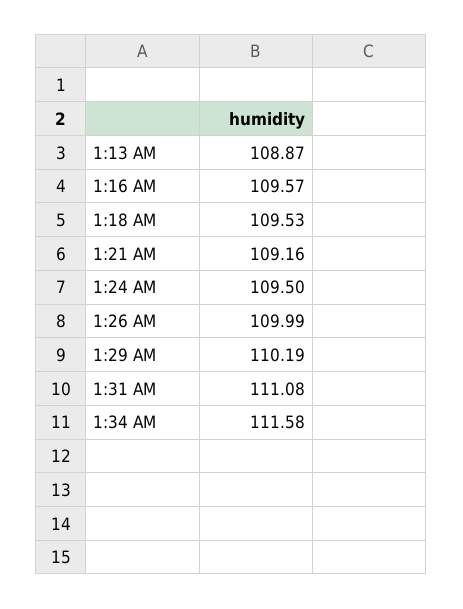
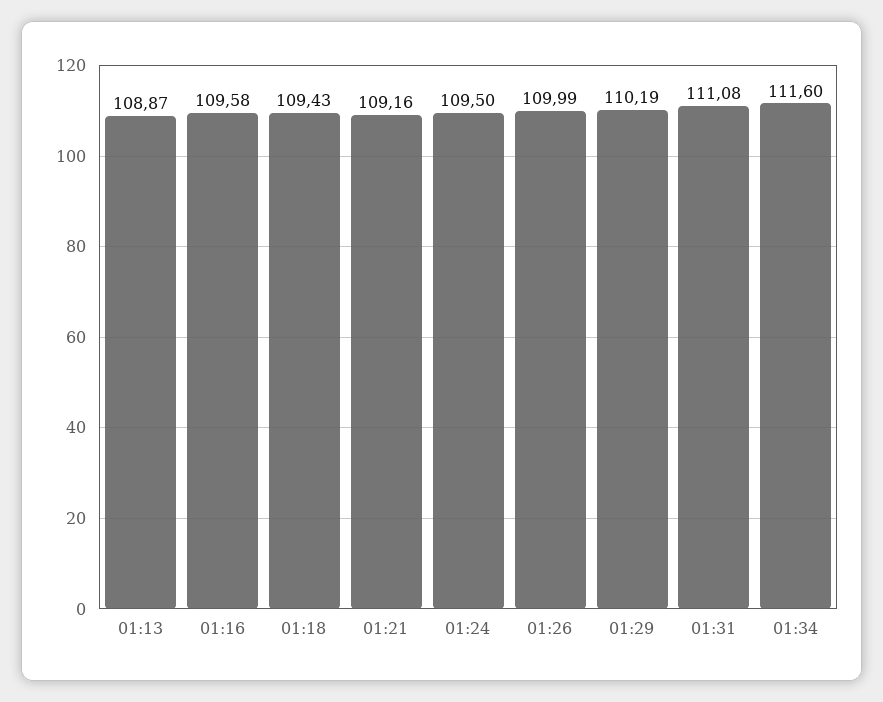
  {
    "1:13 AM": 108.87,
-   "1:16 AM": 109.57,
+   "1:16 AM": 109.58,
-   "1:18 AM": 109.53,
+   "1:18 AM": 109.43,
    "1:21 AM": 109.16,
    "1:24 AM": 109.5,
    "1:26 AM": 109.99,
    "1:29 AM": 110.19,
    "1:31 AM": 111.08,
-   "1:34 AM": 111.58
+   "1:34 AM": 111.6
  }

